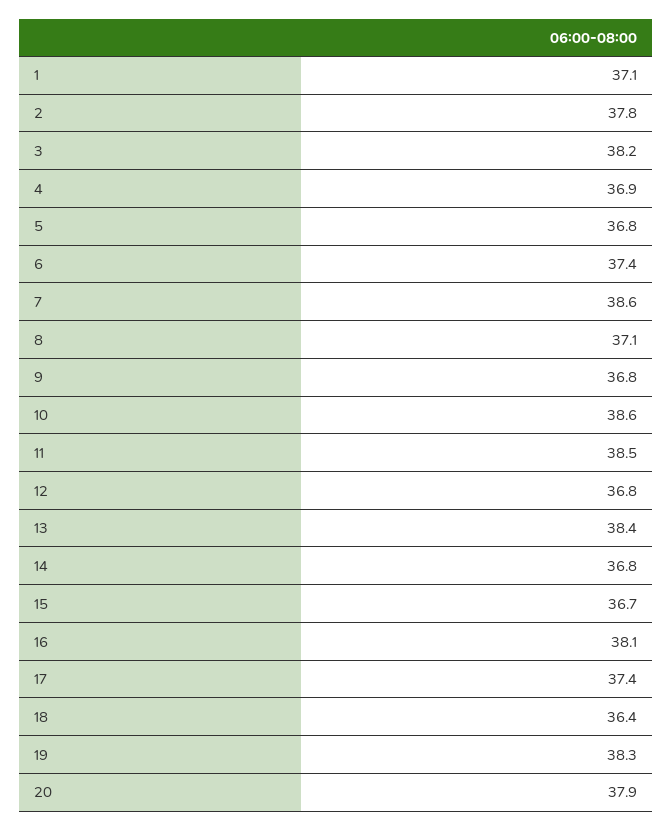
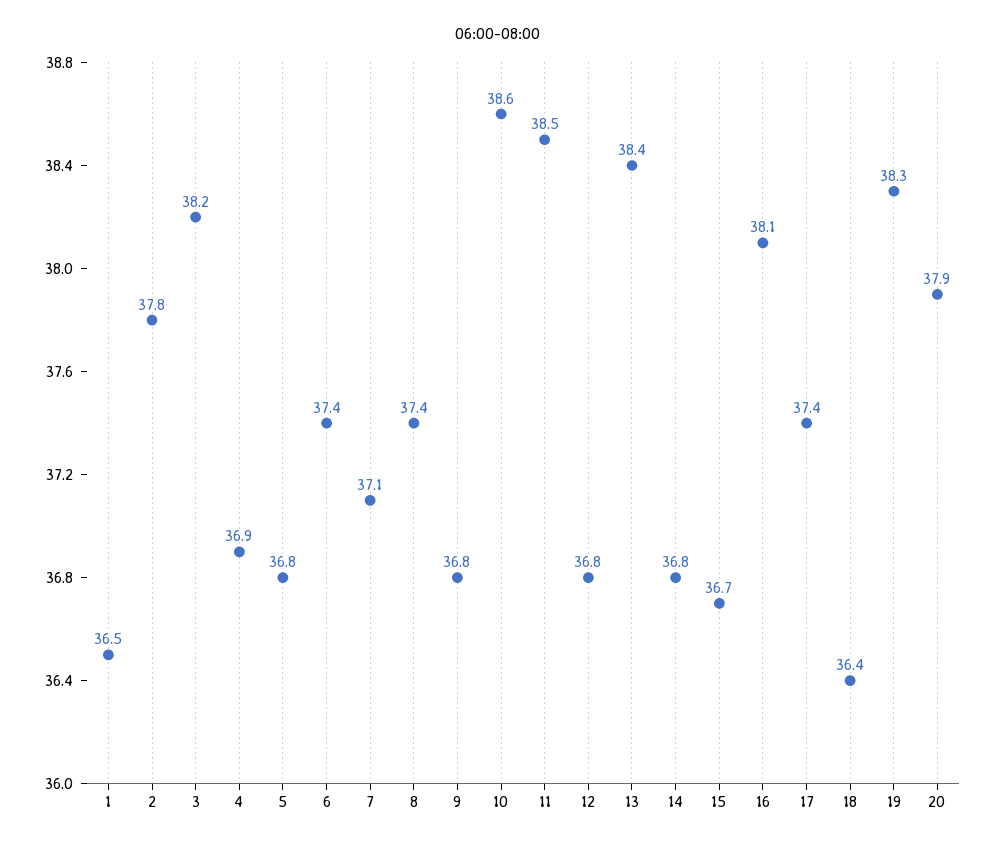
  {
-   "1": 37.1,
+   "1": 36.5,
    "2": 37.8,
    "3": 38.2,
    "4": 36.9,
    "5": 36.8,
    "6": 37.4,
-   "7": 38.6,
+   "7": 37.1,
-   "8": 37.1,
+   "8": 37.4,
    "9": 36.8,
    "10": 38.6,
    "11": 38.5,
    "12": 36.8,
    "13": 38.4,
    "14": 36.8,
    "15": 36.7,
    "16": 38.1,
    "17": 37.4,
    "18": 36.4,
    "19": 38.3,
    "20": 37.9
  }

